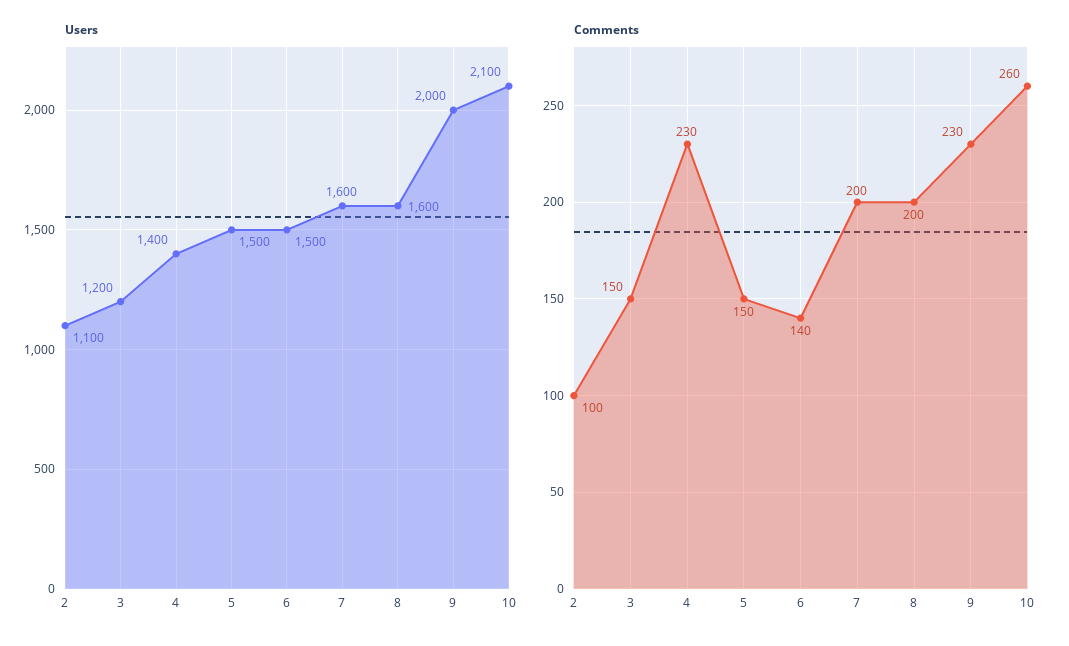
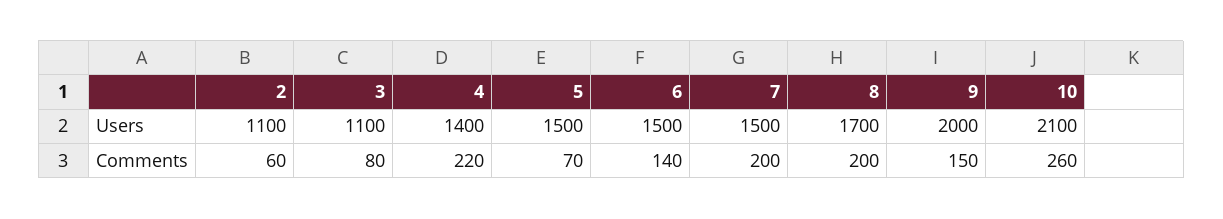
  {
    "Users": {
      "2": 1100,
-     "3": 1200,
+     "3": 1100,
      "4": 1400,
      "5": 1500,
      "6": 1500,
-     "7": 1600,
+     "7": 1500,
-     "8": 1600,
+     "8": 1700,
      "9": 2000,
      "10": 2100
    },
    "Comments": {
-     "2": 100,
+     "2": 60,
-     "3": 150,
+     "3": 80,
-     "4": 230,
+     "4": 220,
-     "5": 150,
+     "5": 70,
      "6": 140,
      "7": 200,
      "8": 200,
-     "9": 230,
+     "9": 150,
      "10": 260
    }
  }

